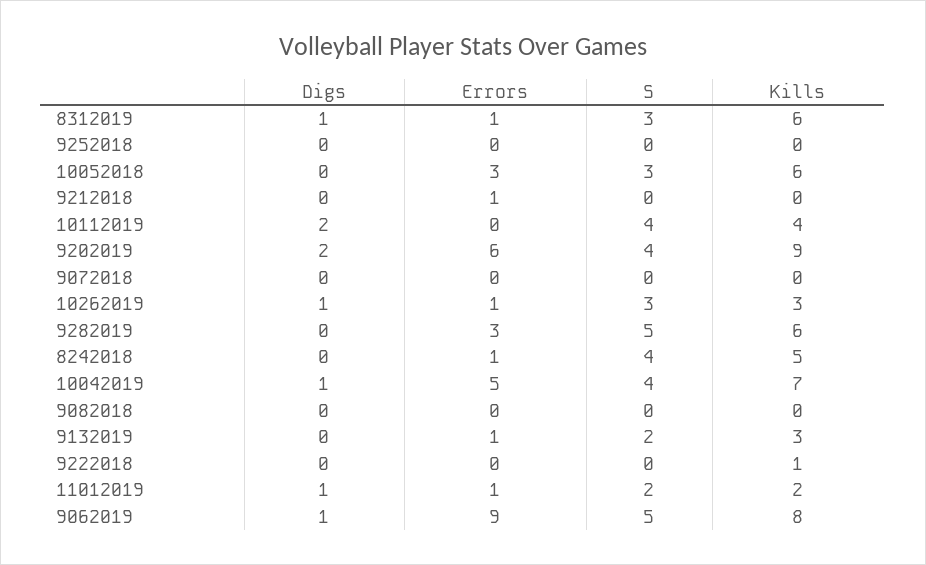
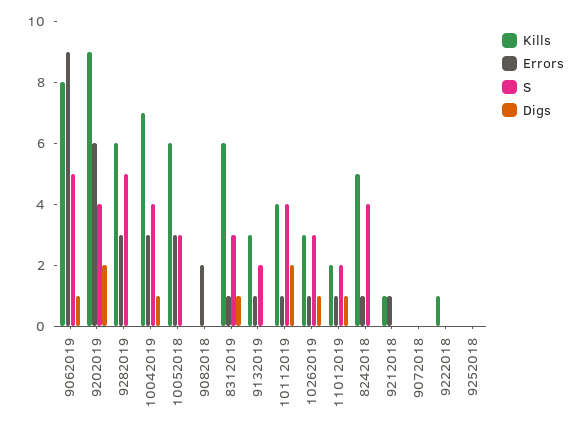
  {
    "Digs": {
      "8312019": 1,
      "9252018": 0,
      "10052018": 0,
      "9212018": 0,
      "10112019": 2,
      "9202019": 2,
      "9072018": 0,
      "10262019": 1,
      "9282019": 0,
      "8242018": 0,
      "10042019": 1,
      "9082018": 0,
      "9132019": 0,
      "9222018": 0,
      "11012019": 1,
      "9062019": 1
    },
    "Errors": {
      "8312019": 1,
      "9252018": 0,
      "10052018": 3,
      "9212018": 1,
-     "10112019": 0,
+     "10112019": 1,
      "9202019": 6,
      "9072018": 0,
      "10262019": 1,
      "9282019": 3,
      "8242018": 1,
-     "10042019": 5,
+     "10042019": 3,
-     "9082018": 0,
+     "9082018": 2,
      "9132019": 1,
      "9222018": 0,
      "11012019": 1,
      "9062019": 9
    },
    "S": {
      "8312019": 3,
      "9252018": 0,
      "10052018": 3,
      "9212018": 0,
      "10112019": 4,
      "9202019": 4,
      "9072018": 0,
      "10262019": 3,
      "9282019": 5,
      "8242018": 4,
      "10042019": 4,
      "9082018": 0,
      "9132019": 2,
      "9222018": 0,
      "11012019": 2,
      "9062019": 5
    },
    "Kills": {
      "8312019": 6,
      "9252018": 0,
      "10052018": 6,
-     "9212018": 0,
+     "9212018": 1,
      "10112019": 4,
      "9202019": 9,
      "9072018": 0,
      "10262019": 3,
      "9282019": 6,
      "8242018": 5,
      "10042019": 7,
      "9082018": 0,
      "9132019": 3,
      "9222018": 1,
      "11012019": 2,
      "9062019": 8
    }
  }

